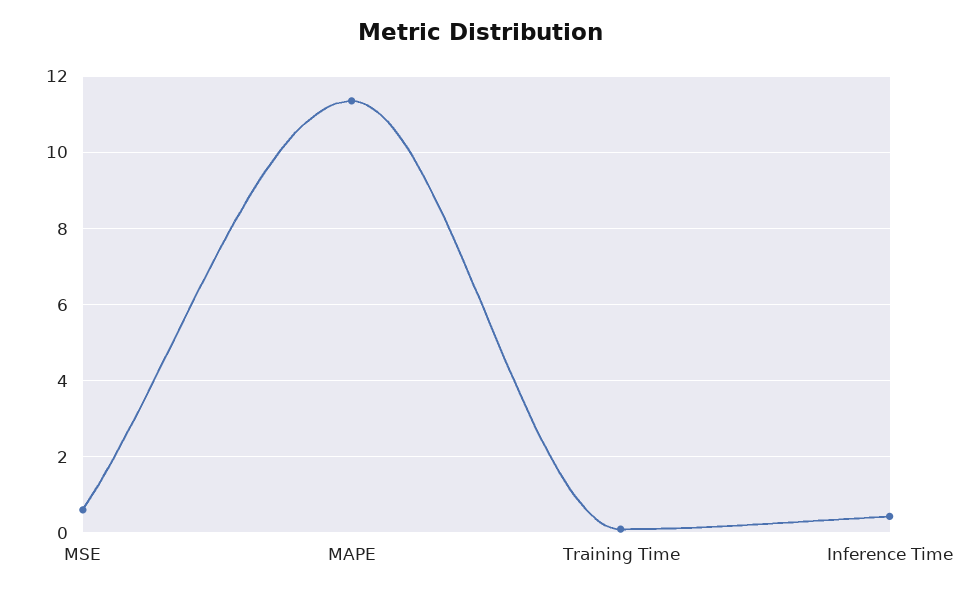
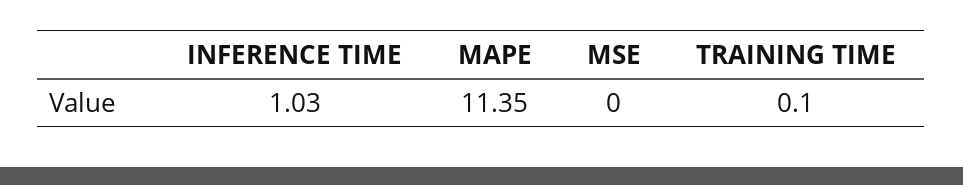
  {
-   "MSE": 0.6,
+   "MSE": 0,
    "MAPE": 11.35,
    "Training Time": 0.1,
-   "Inference Time": 0.4
+   "Inference Time": 1.03
  }

